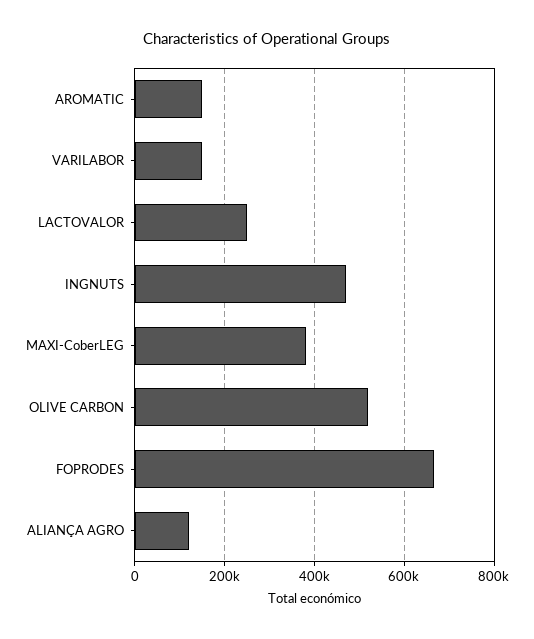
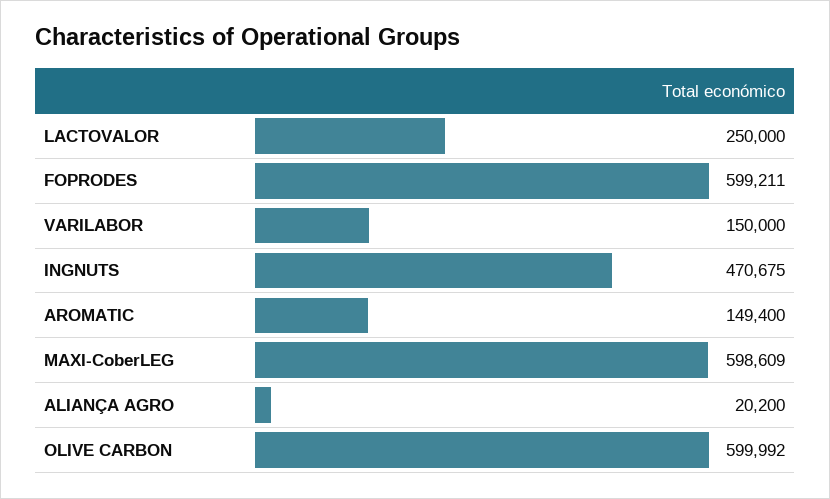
  {
    "AROMATIC": 149400,
    "VARILABOR": 150000,
    "LACTOVALOR": 250000,
    "INGNUTS": 470675,
-   "MAXI-CoberLEG": 380000,
+   "MAXI-CoberLEG": 598609,
-   "OLIVE CARBON": 520000,
+   "OLIVE CARBON": 599992,
-   "FOPRODES": 660000,
+   "FOPRODES": 599211,
-   "ALIANÇA AGRO": 120000
+   "ALIANÇA AGRO": 20200
  }

